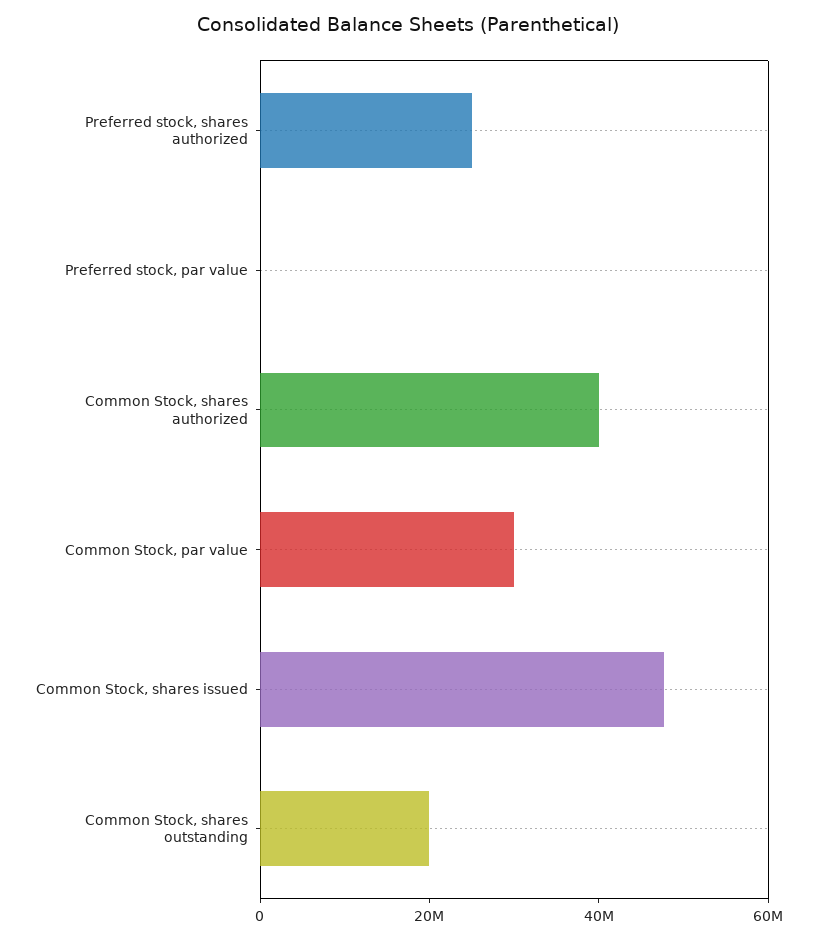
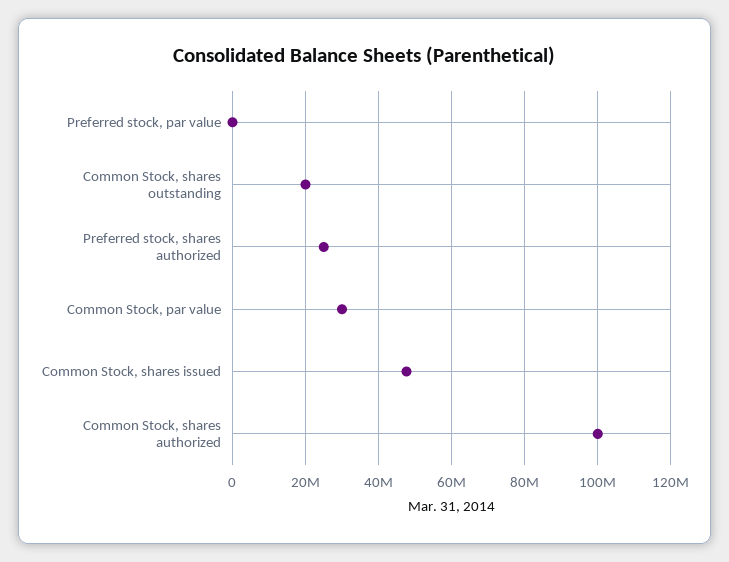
  {
    "Preferred stock, shares authorized": 26000000,
    "Preferred stock, par value": 0,
-   "Common Stock, shares authorized": 40000000,
+   "Common Stock, shares authorized": 100000000,
    "Common Stock, par value": 30000000,
    "Common Stock, shares issued": 48000000,
    "Common Stock, shares outstanding": 20000000
  }

